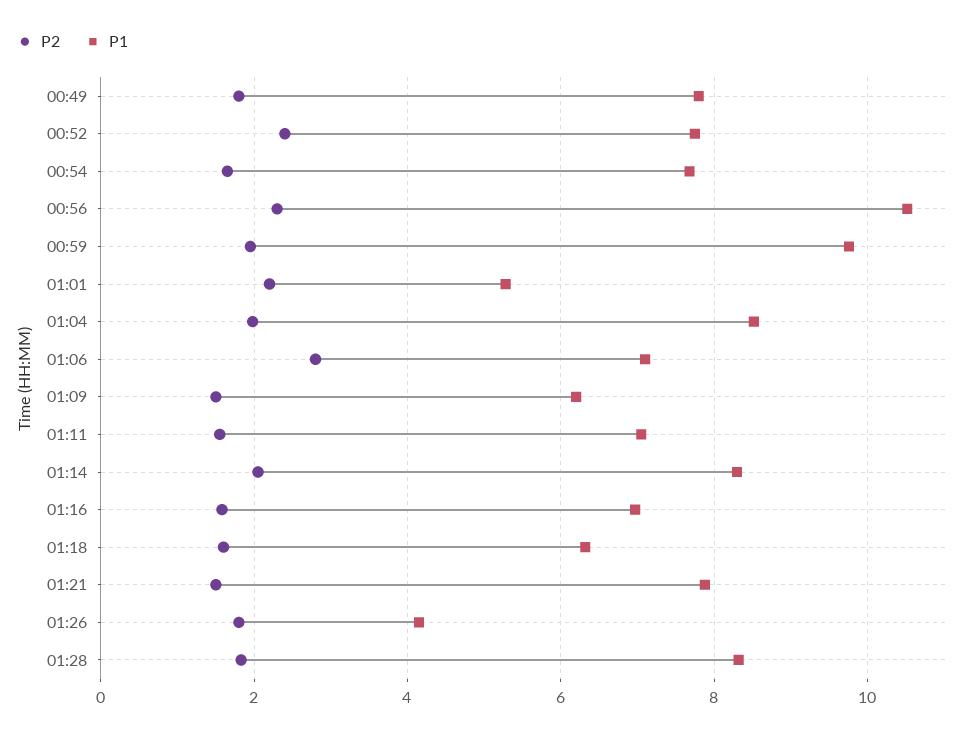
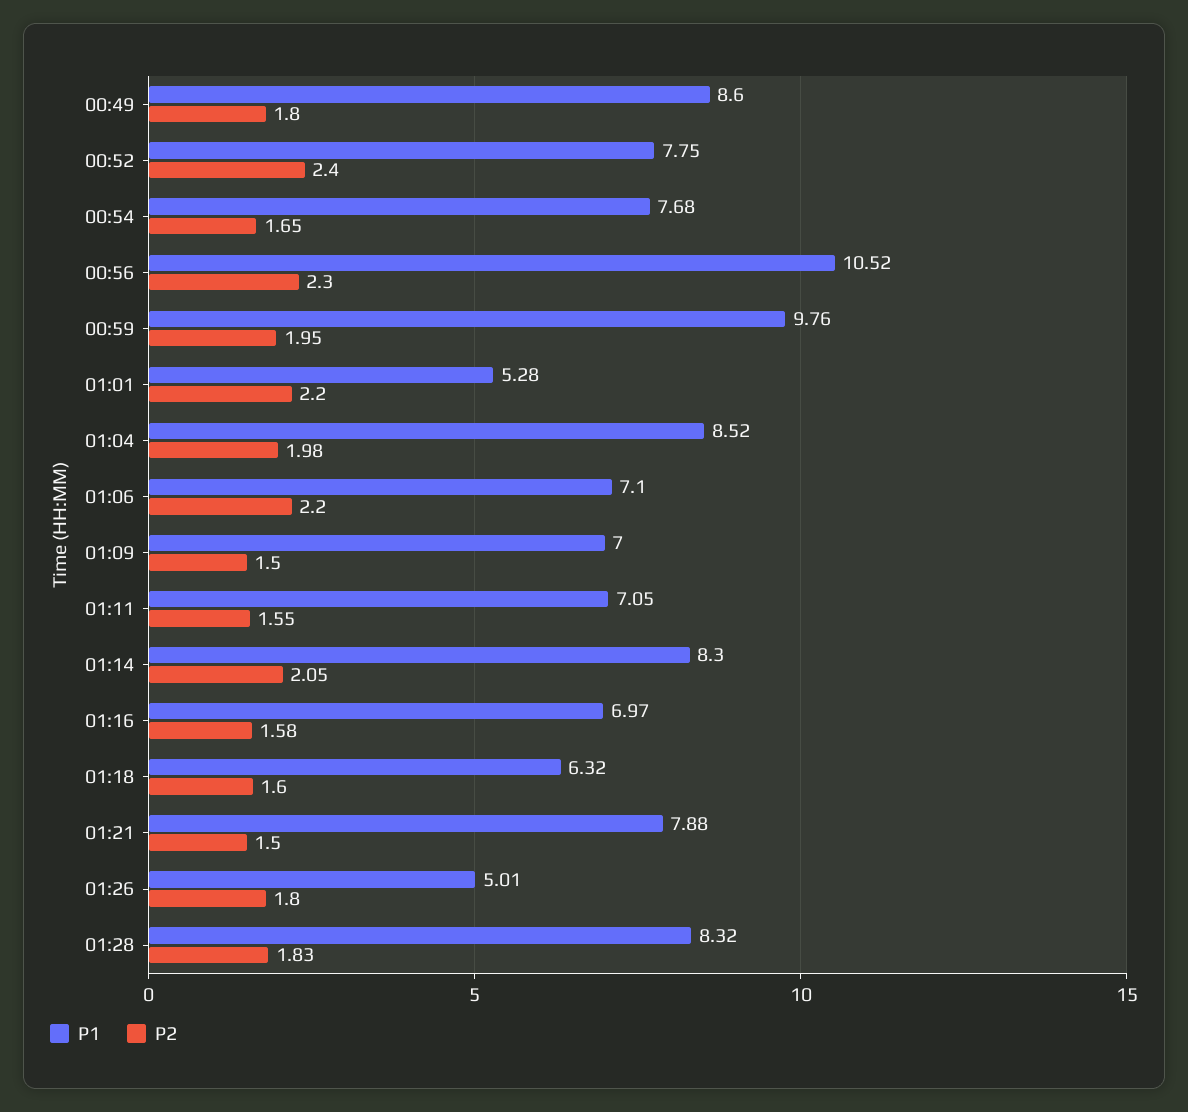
  {
    "P2": {
      "00:49": 1.8,
      "00:52": 2.4,
      "00:54": 1.65,
      "00:56": 2.3,
      "00:59": 1.95,
      "01:01": 2.2,
      "01:04": 1.98,
-     "01:06": 2.8,
+     "01:06": 2.2,
      "01:09": 1.5,
      "01:11": 1.55,
      "01:14": 2.05,
      "01:16": 1.58,
      "01:18": 1.6,
      "01:21": 1.5,
      "01:26": 1.8,
      "01:28": 1.83
    },
    "P1": {
-     "00:49": 7.8,
+     "00:49": 8.6,
      "00:52": 7.75,
      "00:54": 7.68,
      "00:56": 10.52,
      "00:59": 9.76,
      "01:01": 5.28,
      "01:04": 8.52,
      "01:06": 7.1,
-     "01:09": 6.2,
+     "01:09": 7,
      "01:11": 7.05,
      "01:14": 8.3,
      "01:16": 6.97,
      "01:18": 6.32,
      "01:21": 7.88,
-     "01:26": 4.2,
+     "01:26": 5.01,
      "01:28": 8.32
    }
  }

